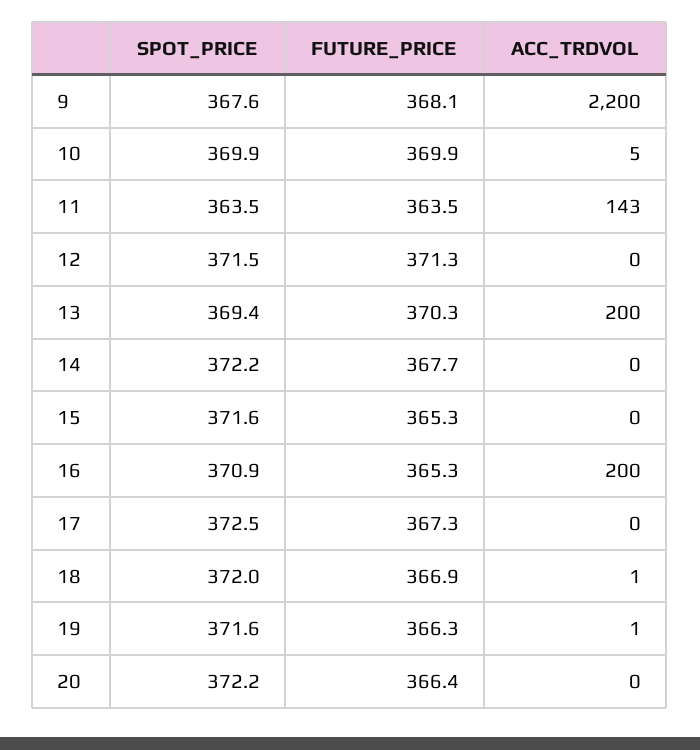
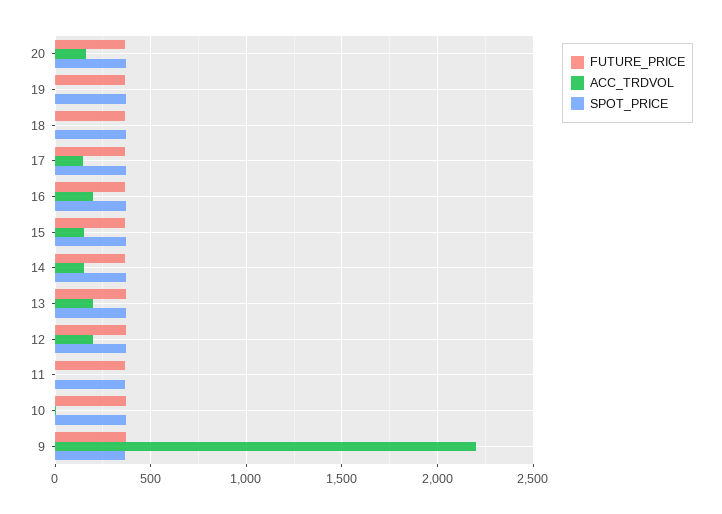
  {
    "SPOT_PRICE": {
      "9": 367.6,
      "10": 369.9,
      "11": 363.5,
      "12": 371.5,
      "13": 369.4,
      "14": 372.2,
      "15": 371.6,
      "16": 370.9,
      "17": 372.5,
      "18": 372,
      "19": 371.6,
      "20": 372.2
    },
    "FUTURE_PRICE": {
      "9": 368.1,
      "10": 369.9,
      "11": 363.5,
      "12": 371.3,
      "13": 370.3,
      "14": 367.7,
      "15": 365.3,
      "16": 365.3,
      "17": 367.3,
      "18": 366.9,
      "19": 366.3,
      "20": 366.4
    },
    "ACC_TRDVOL": {
      "9": 2200,
      "10": 5,
-     "11": 143,
+     "11": 0,
-     "12": 0,
+     "12": 200,
      "13": 200,
-     "14": 0,
+     "14": 150,
-     "15": 0,
+     "15": 150,
      "16": 200,
-     "17": 0,
+     "17": 150,
      "18": 1,
      "19": 1,
-     "20": 0
+     "20": 150
    }
  }

